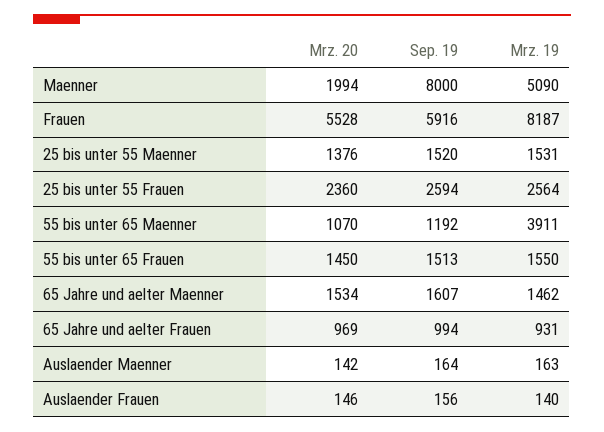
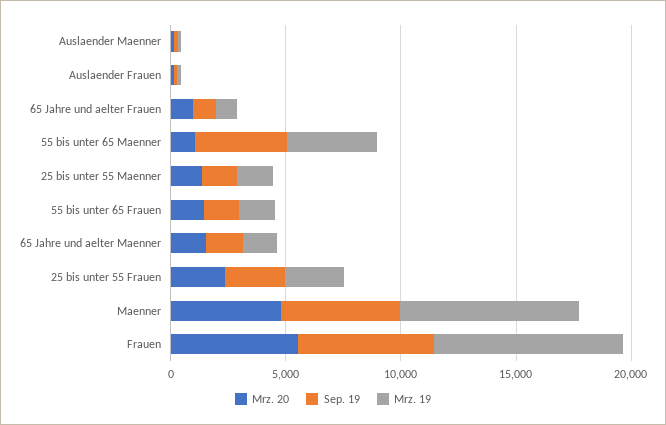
  {
    "Mrz. 20": {
-     "Maenner": 1994,
+     "Maenner": 5000,
      "Frauen": 5528,
      "25 bis unter 55 Maenner": 1376,
      "25 bis unter 55 Frauen": 2360,
      "55 bis unter 65 Maenner": 1070,
      "55 bis unter 65 Frauen": 1450,
      "65 Jahre und aelter Maenner": 1534,
      "65 Jahre und aelter Frauen": 969,
      "Auslaender Maenner": 142,
      "Auslaender Frauen": 146
    },
    "Sep. 19": {
-     "Maenner": 8000,
+     "Maenner": 5000,
      "Frauen": 5916,
      "25 bis unter 55 Maenner": 1520,
      "25 bis unter 55 Frauen": 2594,
-     "55 bis unter 65 Maenner": 1192,
+     "55 bis unter 65 Maenner": 4000,
      "55 bis unter 65 Frauen": 1513,
      "65 Jahre und aelter Maenner": 1607,
      "65 Jahre und aelter Frauen": 994,
      "Auslaender Maenner": 164,
      "Auslaender Frauen": 156
    },
    "Mrz. 19": {
-     "Maenner": 5090,
+     "Maenner": 8000,
      "Frauen": 8187,
      "25 bis unter 55 Maenner": 1531,
      "25 bis unter 55 Frauen": 2564,
      "55 bis unter 65 Maenner": 3911,
      "55 bis unter 65 Frauen": 1550,
      "65 Jahre und aelter Maenner": 1462,
      "65 Jahre und aelter Frauen": 931,
      "Auslaender Maenner": 163,
      "Auslaender Frauen": 140
    }
  }

